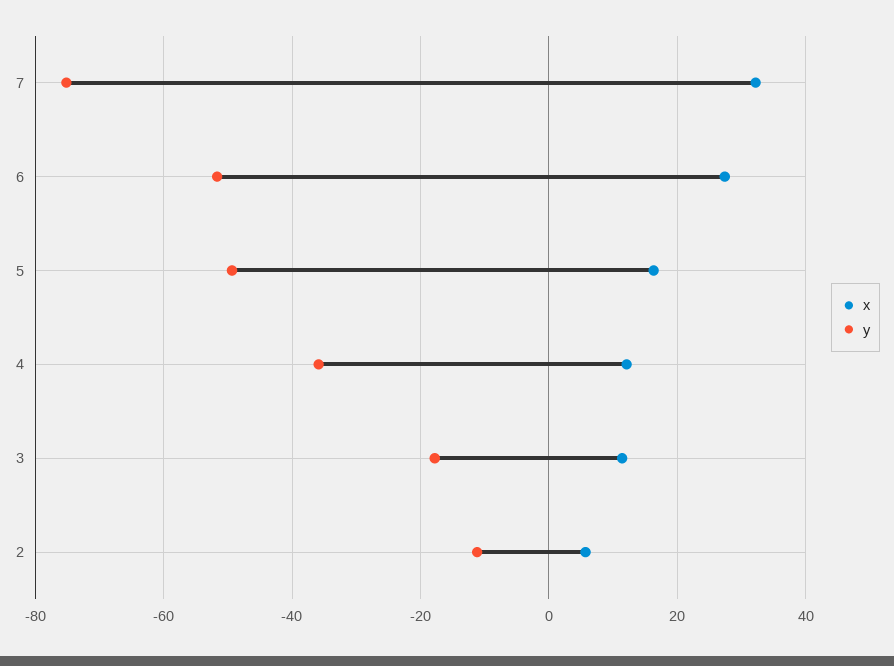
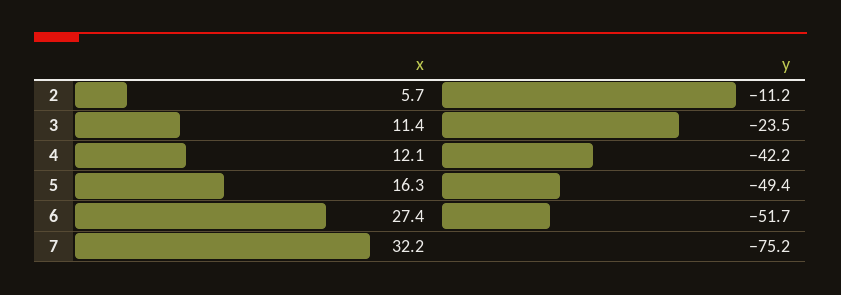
  {
    "x": {
      "7": 32.2,
      "6": 27.4,
      "5": 16.3,
      "4": 12.1,
      "3": 11.4,
      "2": 5.7
    },
    "y": {
      "7": -75.2,
      "6": -51.7,
      "5": -49.4,
-     "4": -36,
+     "4": -42.2,
-     "3": -18,
+     "3": -23.5,
      "2": -11.2
    }
  }

